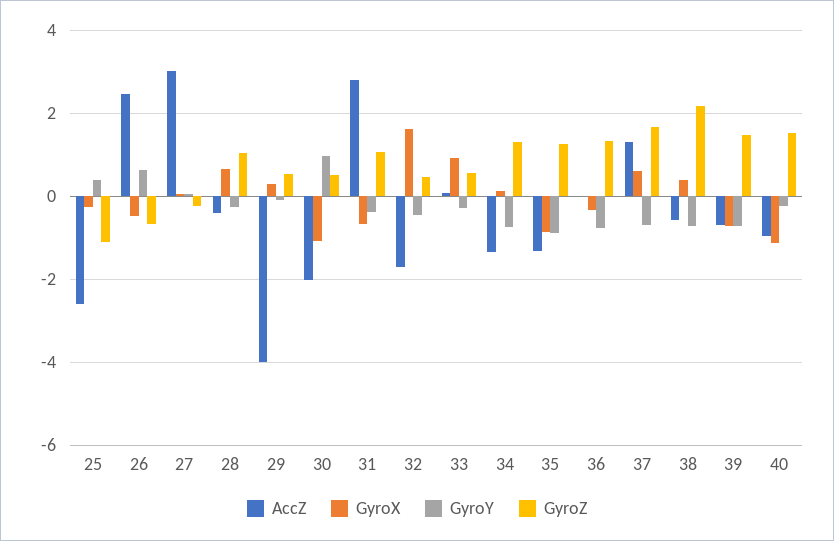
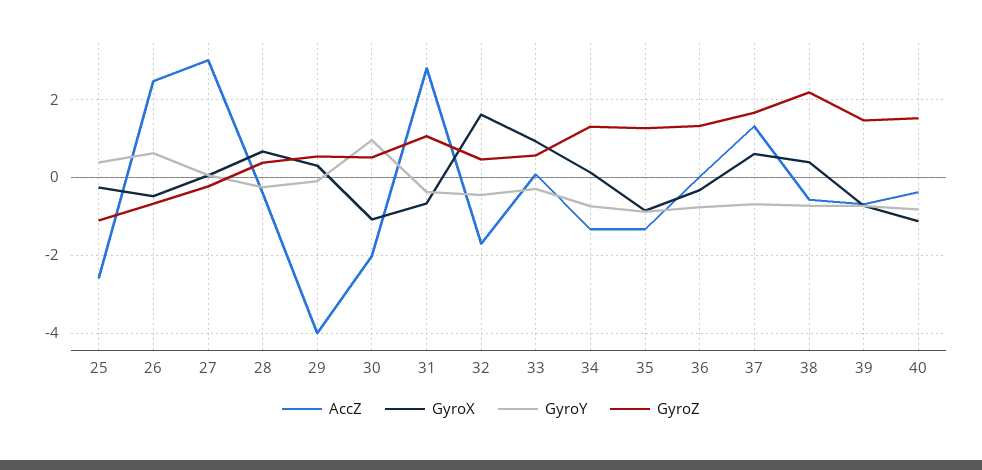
  {
    "AccZ": {
      "25": -2.6,
      "26": 2.4,
      "27": 3,
      "28": -0.4,
      "29": -4,
      "30": -2,
      "31": 2.8,
      "32": -1.8,
      "33": 0,
      "34": -1.4,
      "35": -1.4,
      "36": 0,
      "37": 1.4,
      "38": -0.6,
      "39": -0.6,
-     "40": -1
+     "40": -0.4
    },
    "GyroX": {
      "25": -0.2,
      "26": -0.4,
      "27": 0,
      "28": 0.6,
      "29": 0.4,
      "30": -1,
      "31": -0.6,
      "32": 1.6,
      "33": 1,
      "34": 0.2,
      "35": -0.8,
      "36": -0.4,
      "37": 0.6,
      "38": 0.4,
      "39": -0.8,
      "40": -1.2
    },
    "GyroY": {
      "25": 0.4,
      "26": 0.6,
      "27": 0,
      "28": -0.2,
      "29": -0.2,
      "30": 1,
      "31": -0.4,
      "32": -0.4,
      "33": -0.2,
      "34": -0.8,
      "35": -0.8,
      "36": -0.8,
      "37": -0.6,
      "38": -0.8,
      "39": -0.8,
-     "40": -0.2
+     "40": -0.8
    },
    "GyroZ": {
      "25": -1.2,
      "26": -0.6,
      "27": -0.2,
-     "28": 1,
+     "28": 0.4,
      "29": 0.6,
      "30": 0.6,
      "31": 1,
      "32": 0.4,
      "33": 0.6,
      "34": 1.4,
      "35": 1.2,
      "36": 1.4,
      "37": 1.6,
      "38": 2.2,
      "39": 1.4,
      "40": 1.6
    }
  }

